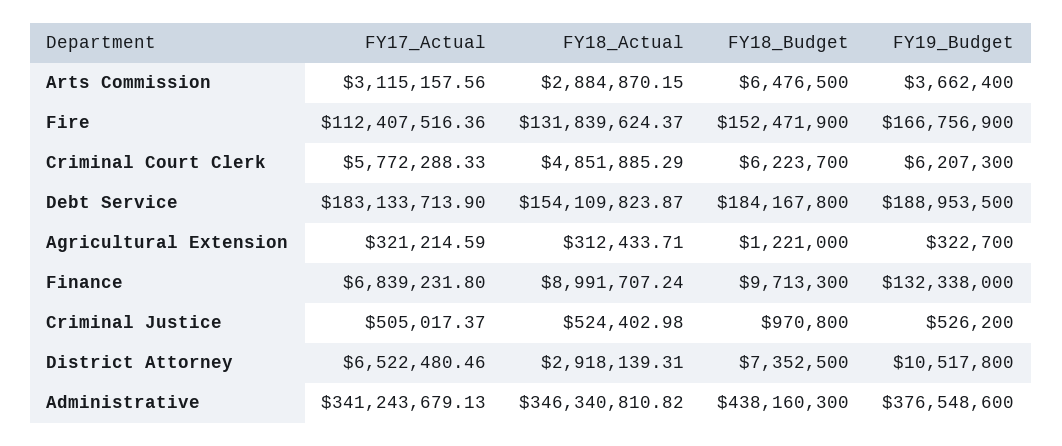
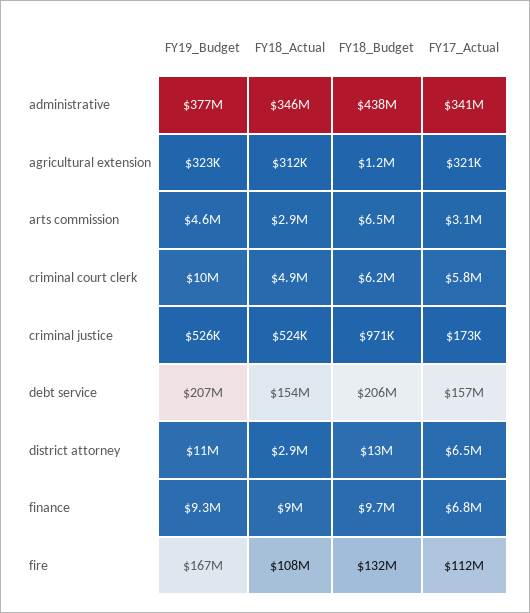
  {
    "FY17_Actual": {
      "Arts Commission": 3115157.56,
      "Fire": 112407516.36,
      "Criminal Court Clerk": 5772288.33,
-     "Debt Service": 183133713.9,
+     "Debt Service": 157000000,
      "Agricultural Extension": 321214.59,
      "Finance": 6839231.8,
-     "Criminal Justice": 505017.37,
+     "Criminal Justice": 173000,
      "District Attorney": 6522480.46,
      "Administrative": 341243679.13
    },
    "FY18_Actual": {
      "Arts Commission": 2884870.15,
-     "Fire": 131839624.37,
+     "Fire": 108000000,
      "Criminal Court Clerk": 4851885.29,
      "Debt Service": 154109823.87,
      "Agricultural Extension": 312433.71,
      "Finance": 8991707.24,
      "Criminal Justice": 524402.98,
      "District Attorney": 2918139.31,
      "Administrative": 346340810.82
    },
    "FY18_Budget": {
      "Arts Commission": 6476500,
-     "Fire": 152471900,
+     "Fire": 132000000,
      "Criminal Court Clerk": 6223700,
-     "Debt Service": 184167800,
+     "Debt Service": 206000000,
      "Agricultural Extension": 1221000,
      "Finance": 9713300,
      "Criminal Justice": 970800,
-     "District Attorney": 7352500,
+     "District Attorney": 13000000,
      "Administrative": 438160300
    },
    "FY19_Budget": {
-     "Arts Commission": 3662400,
+     "Arts Commission": 4600000,
      "Fire": 166756900,
-     "Criminal Court Clerk": 6207300,
+     "Criminal Court Clerk": 10000000,
-     "Debt Service": 188953500,
+     "Debt Service": 207000000,
      "Agricultural Extension": 322700,
-     "Finance": 132338000,
+     "Finance": 9300000,
      "Criminal Justice": 526200,
      "District Attorney": 10517800,
      "Administrative": 376548600
    }
  }

